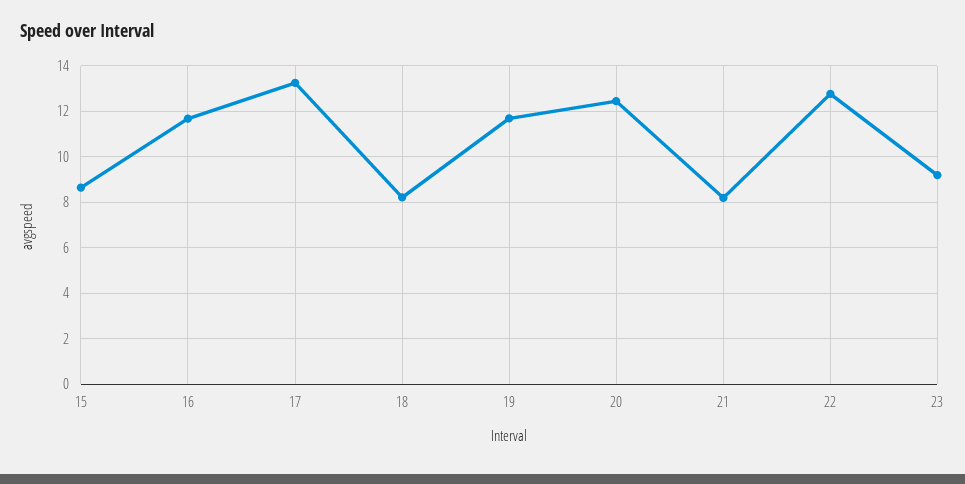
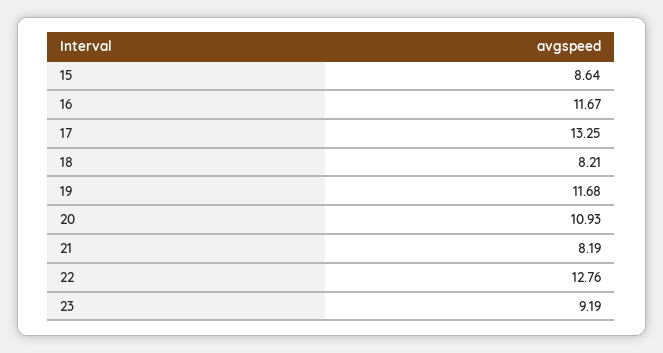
  {
    "15": 8.64,
    "16": 11.67,
    "17": 13.25,
    "18": 8.21,
    "19": 11.68,
-   "20": 12.5,
+   "20": 10.93,
    "21": 8.19,
    "22": 12.76,
    "23": 9.19
  }

